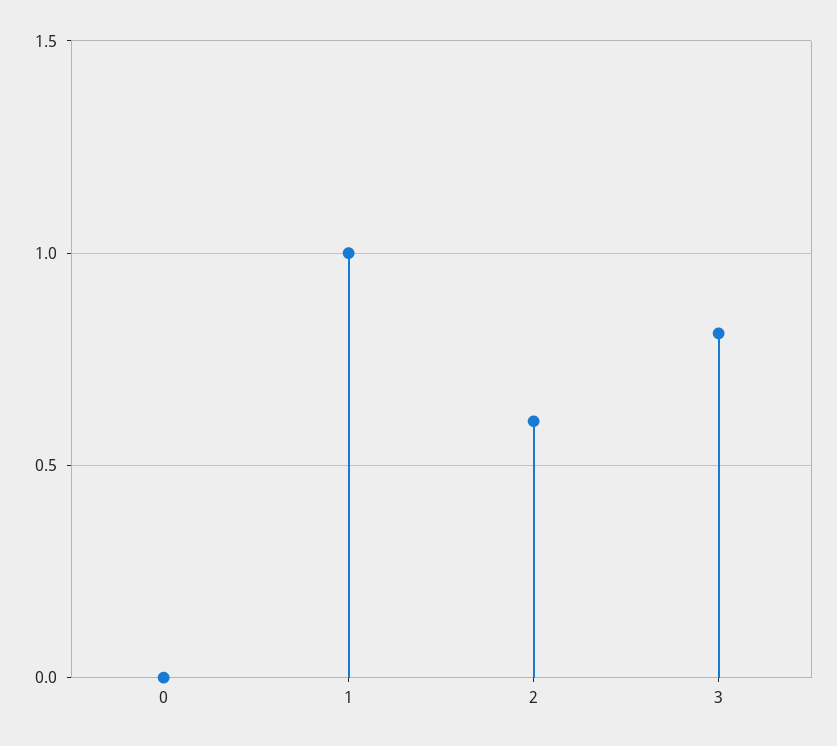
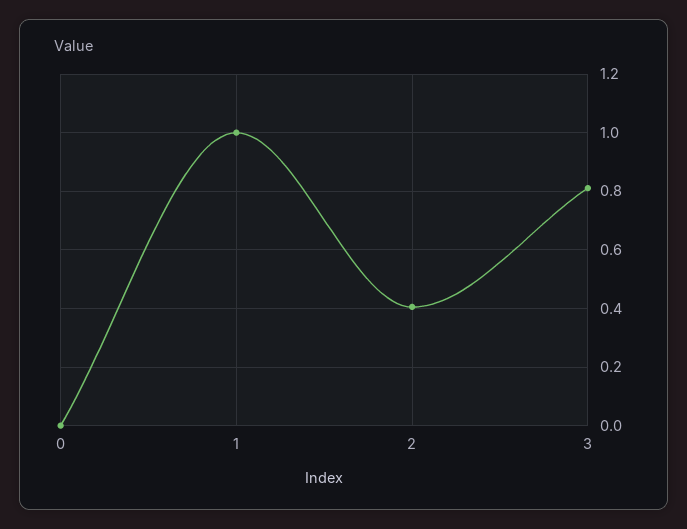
  {
    "0": 0,
    "1": 1,
-   "2": 0.6,
+   "2": 0.4,
    "3": 0.8
  }

